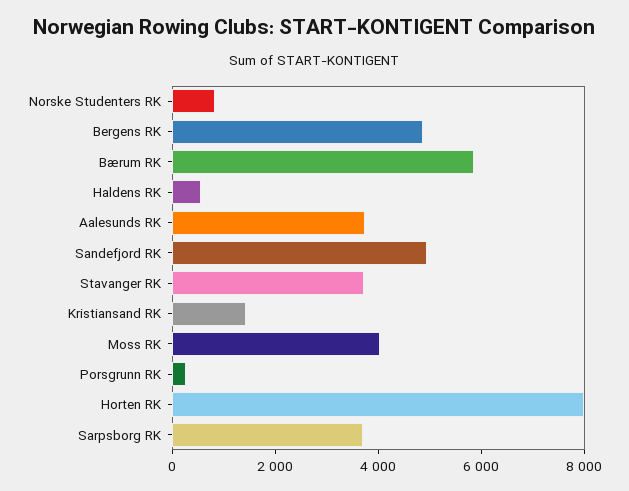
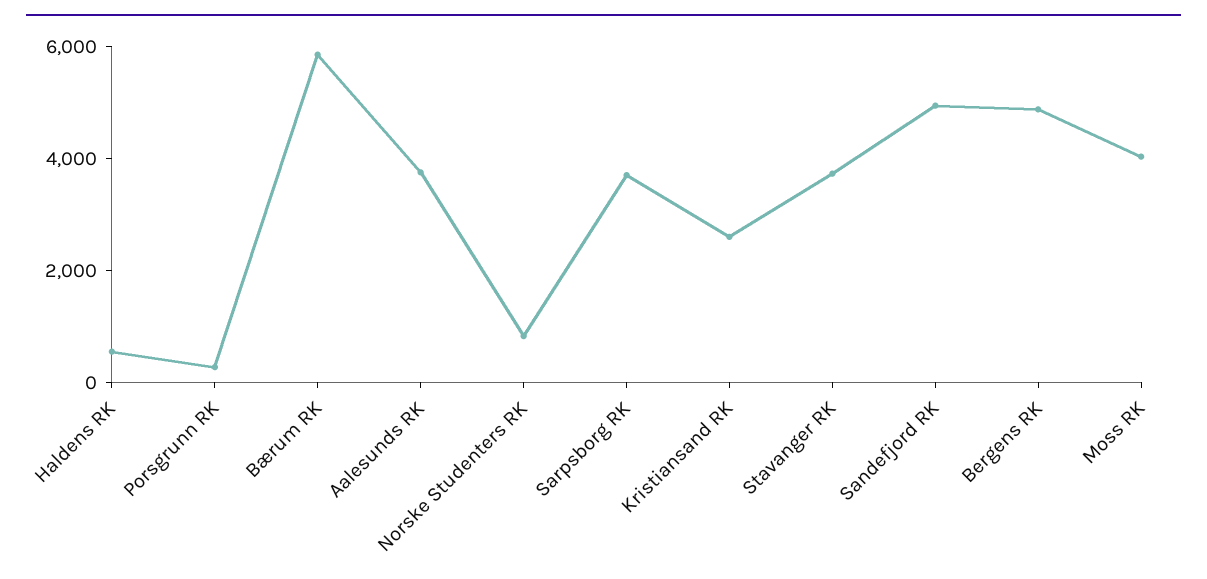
  {
    "Norske Studenters RK": 1000,
    "Bergens RK": 5000,
    "Bærum RK": 6000,
    "Haldens RK": 500,
    "Aalesunds RK": 4000,
    "Sandefjord RK": 5000,
    "Stavanger RK": 3500,
-   "Kristiansand RK": 1500,
+   "Kristiansand RK": 2500,
    "Moss RK": 4000,
    "Porsgrunn RK": 500,
-   "Horten RK": 8000,
    "Sarpsborg RK": 3500
  }

